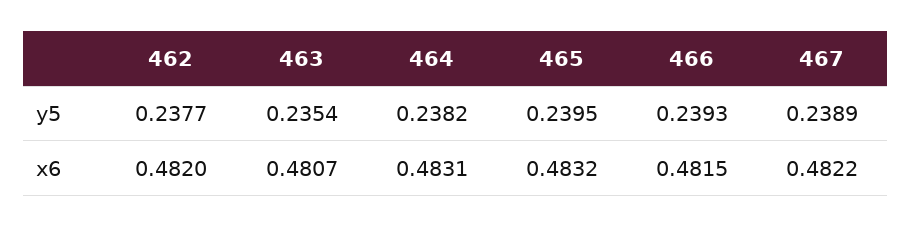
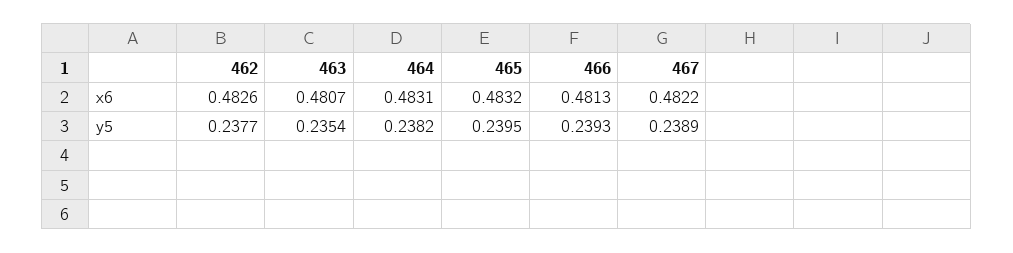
  {
    "462": {
      "y5": 0.2377,
-     "x6": 0.482
+     "x6": 0.4826
    },
    "463": {
      "y5": 0.2354,
      "x6": 0.4807
    },
    "464": {
      "y5": 0.2382,
      "x6": 0.4831
    },
    "465": {
      "y5": 0.2395,
      "x6": 0.4832
    },
    "466": {
      "y5": 0.2393,
-     "x6": 0.4815
+     "x6": 0.4813
    },
    "467": {
      "y5": 0.2389,
      "x6": 0.4822
    }
  }

